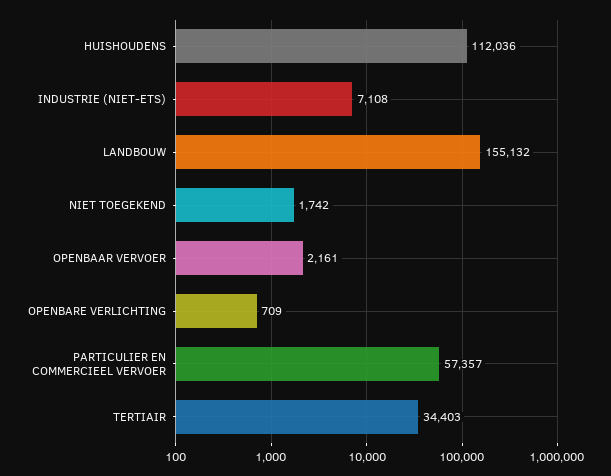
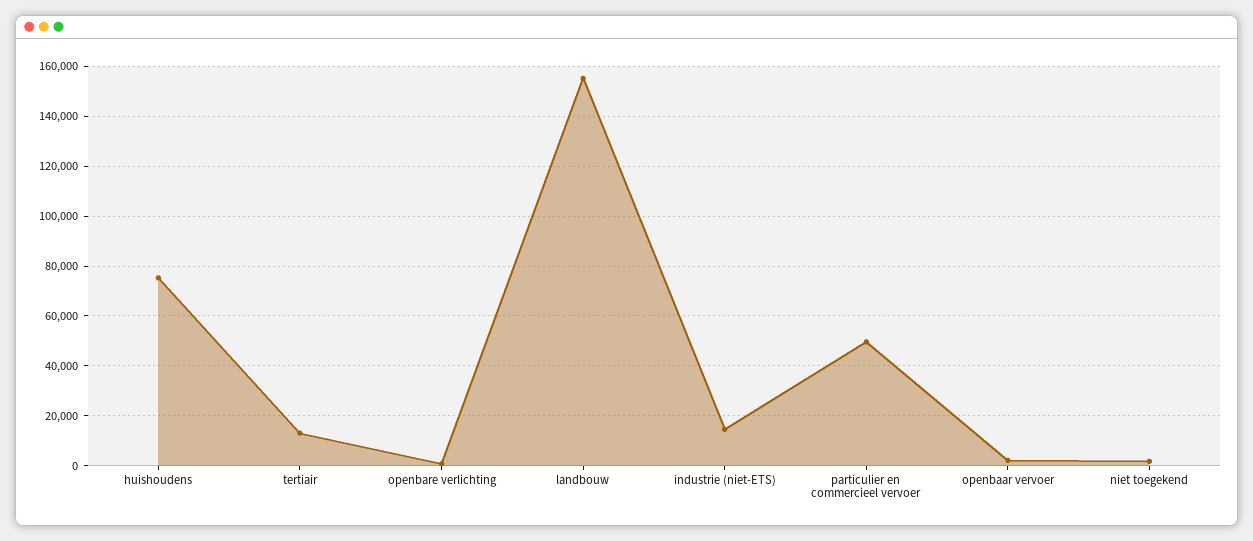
  {
-   "HUISHOUDENS": 112036,
+   "HUISHOUDENS": 75000,
-   "INDUSTRIE (NIET-ETS)": 7108,
+   "INDUSTRIE (NIET-ETS)": 15000,
    "LANDBOUW": 155132,
    "NIET TOEGEKEND": 1742,
    "OPENBAAR VERVOER": 2161,
    "OPENBARE VERLICHTING": 709,
-   "PARTICULIER EN COMMERCIEEL VERVOER": 57357,
+   "PARTICULIER EN COMMERCIEEL VERVOER": 50000,
-   "TERTIAIR": 34403
+   "TERTIAIR": 12500
  }

